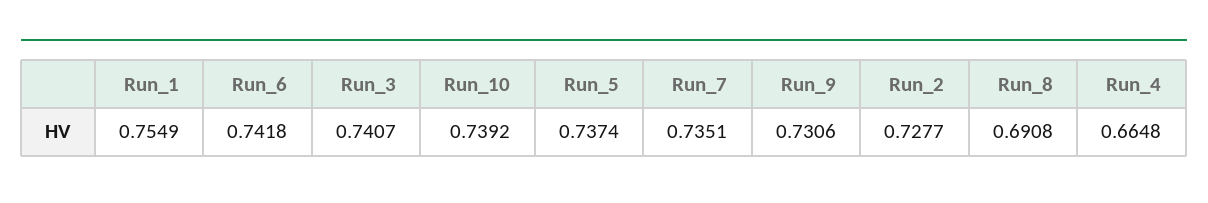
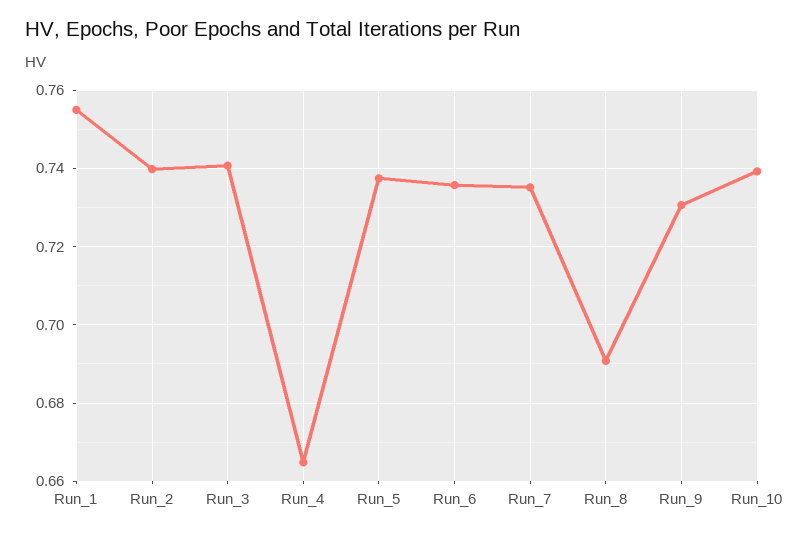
  {
    "Run_1": 0.7549,
-   "Run_6": 0.7418,
+   "Run_6": 0.736,
    "Run_3": 0.7407,
    "Run_10": 0.7392,
    "Run_5": 0.7374,
    "Run_7": 0.7351,
    "Run_9": 0.7306,
-   "Run_2": 0.7277,
+   "Run_2": 0.74,
    "Run_8": 0.6908,
    "Run_4": 0.6648
  }

